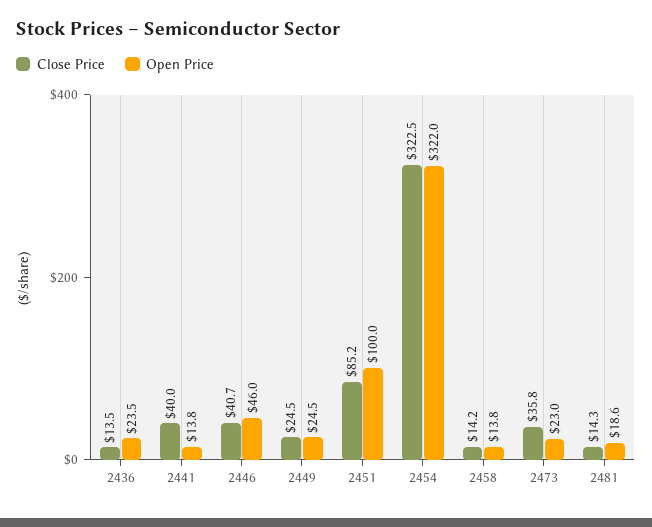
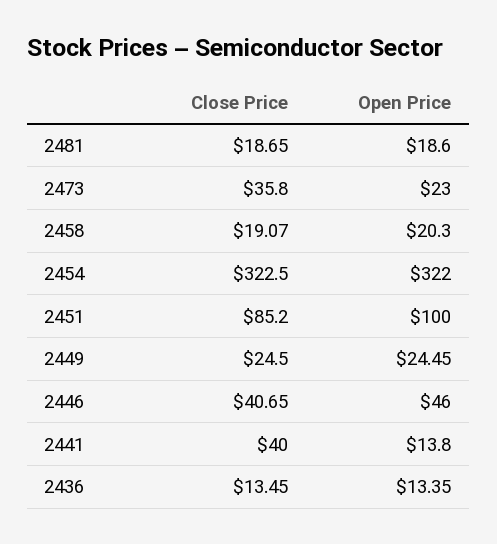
  {
    "Close Price": {
      "2436": 13.45,
      "2441": 40,
      "2446": 40.65,
      "2449": 24.5,
      "2451": 85.2,
      "2454": 322.5,
-     "2458": 14.2,
+     "2458": 19.07,
      "2473": 35.8,
-     "2481": 14.3
+     "2481": 18.65
    },
    "Open Price": {
-     "2436": 23.5,
+     "2436": 13.35,
      "2441": 13.8,
      "2446": 46,
      "2449": 24.45,
      "2451": 100,
      "2454": 322,
-     "2458": 13.8,
+     "2458": 20.3,
      "2473": 23,
      "2481": 18.6
    }
  }

